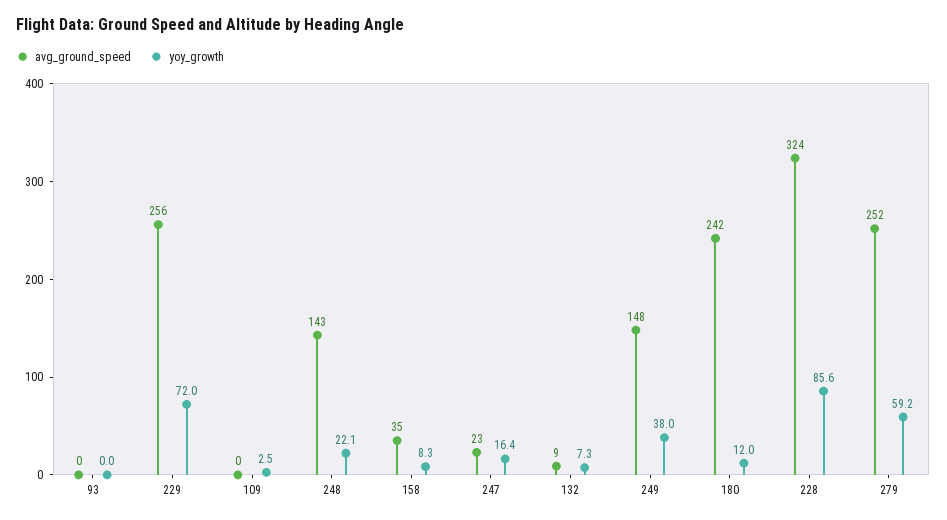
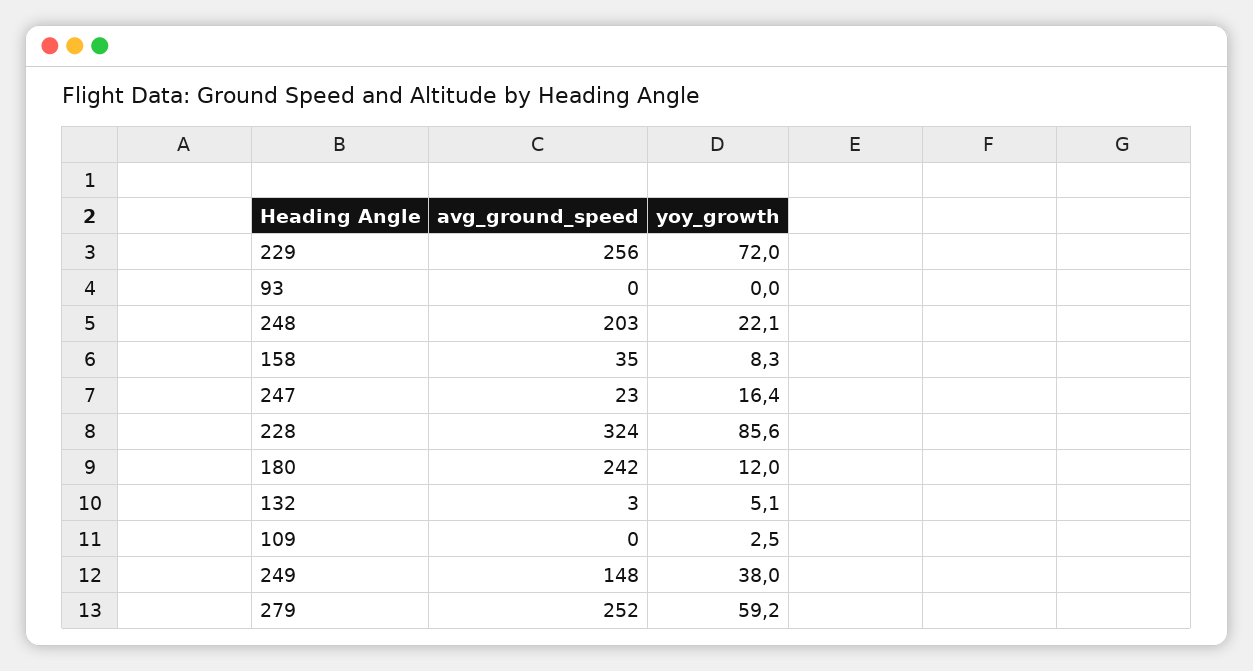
  {
    "avg_ground_speed": {
      "93": 0,
      "229": 256,
      "109": 0,
-     "248": 143,
+     "248": 203,
      "158": 35,
      "247": 23,
-     "132": 9,
+     "132": 3,
      "249": 148,
      "180": 242,
      "228": 324,
      "279": 252
    },
    "yoy_growth": {
      "93": 0,
      "229": 72,
      "109": 2.5,
      "248": 22.1,
      "158": 8.3,
      "247": 16.4,
-     "132": 7.3,
+     "132": 5.1,
      "249": 38,
      "180": 12,
      "228": 85.6,
      "279": 59.2
    }
  }

